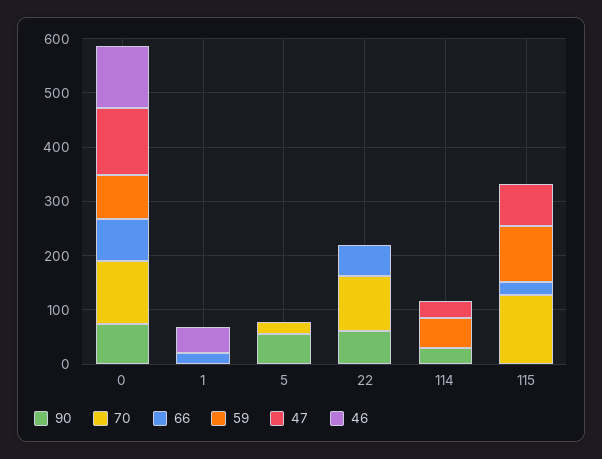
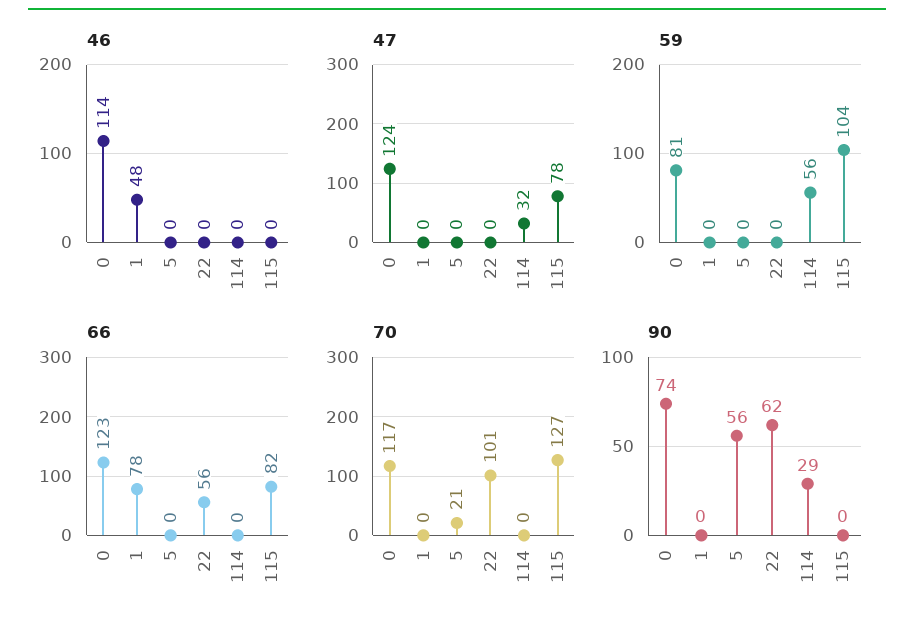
  {
    "90": {
      "0": 74,
      "1": 0,
      "5": 56,
      "22": 62,
      "114": 29,
      "115": 0
    },
    "70": {
      "0": 117,
      "1": 0,
      "5": 21,
      "22": 101,
      "114": 0,
      "115": 127
    },
    "66": {
-     "0": 80,
+     "0": 123,
-     "1": 20,
+     "1": 78,
      "5": 0,
      "22": 56,
      "114": 0,
-     "115": 20
+     "115": 82
    },
    "59": {
      "0": 81,
      "1": 0,
      "5": 0,
      "22": 0,
      "114": 56,
      "115": 104
    },
    "47": {
      "0": 124,
      "1": 0,
      "5": 0,
      "22": 0,
      "114": 32,
      "115": 78
    },
    "46": {
      "0": 114,
      "1": 48,
      "5": 0,
      "22": 0,
      "114": 0,
      "115": 0
    }
  }

